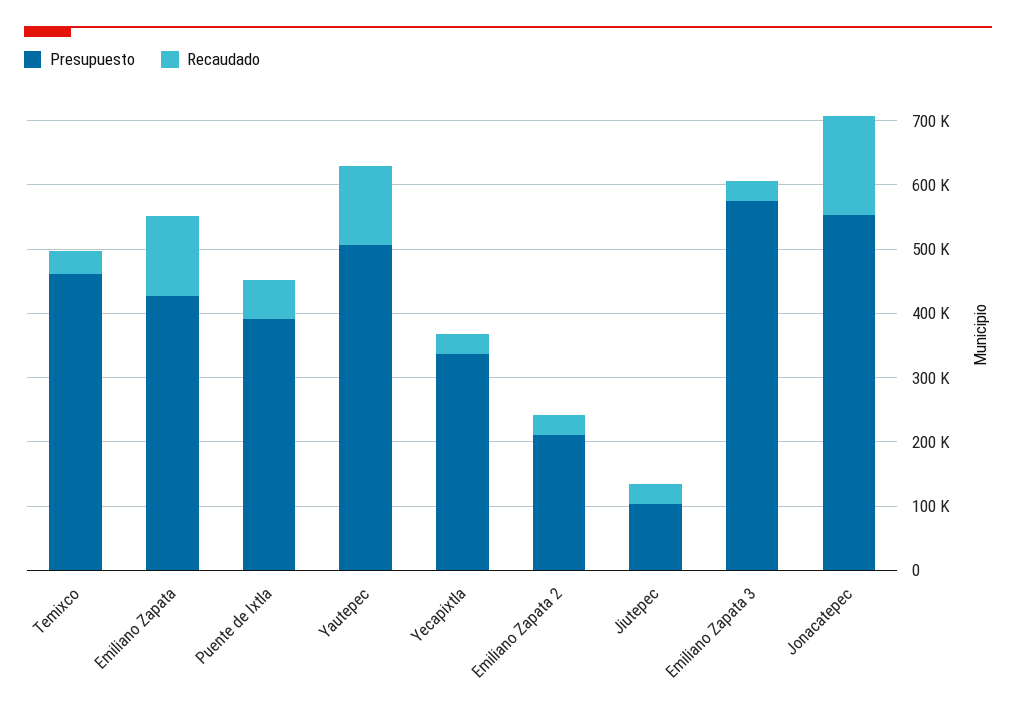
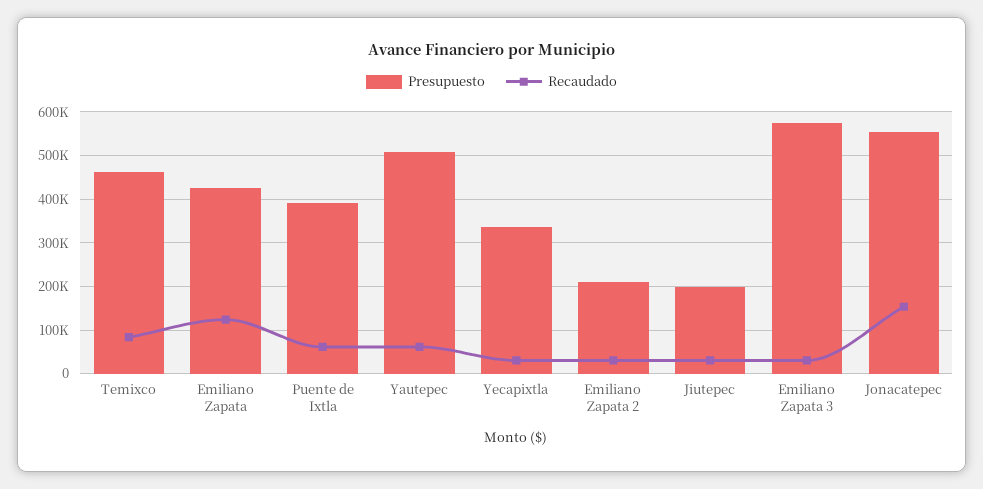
  {
    "Presupuesto": {
      "Temixco": 460000,
      "Emiliano Zapata": 420000,
      "Puente de Ixtla": 400000,
      "Yautepec": 500000,
      "Yecapixtla": 340000,
      "Emiliano Zapata 2": 220000,
-     "Jiutepec": 100000,
+     "Jiutepec": 200000,
      "Emiliano Zapata 3": 580000,
      "Jonacatepec": 560000
    },
    "Recaudado": {
-     "Temixco": 40000,
+     "Temixco": 80000,
      "Emiliano Zapata": 120000,
      "Puente de Ixtla": 60000,
-     "Yautepec": 120000,
+     "Yautepec": 60000,
      "Yecapixtla": 40000,
      "Emiliano Zapata 2": 40000,
      "Jiutepec": 40000,
      "Emiliano Zapata 3": 40000,
      "Jonacatepec": 160000
    }
  }

